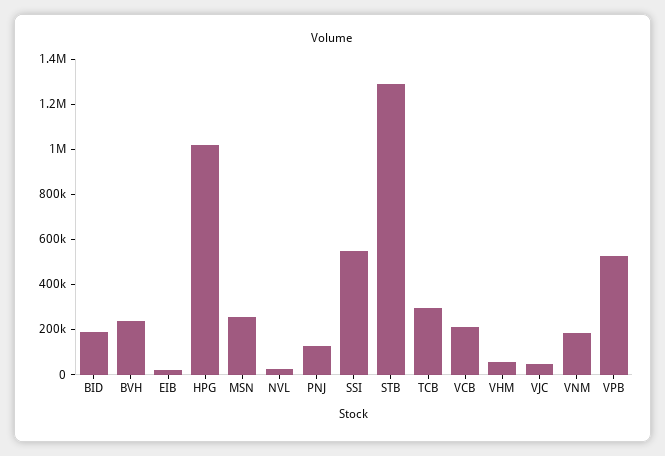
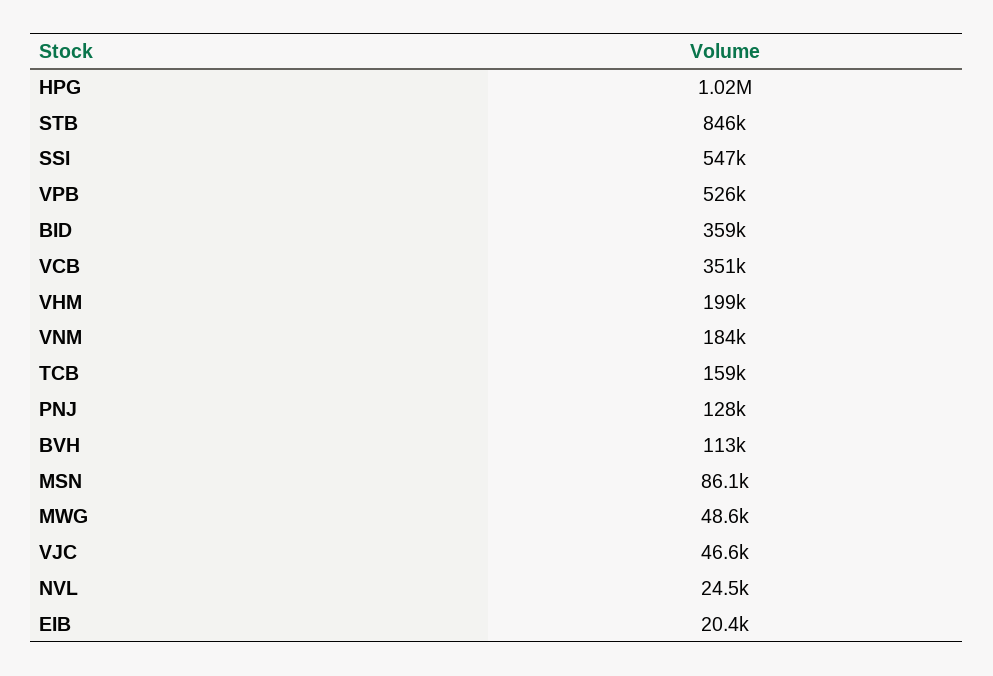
  {
-   "BID": 200000,
+   "BID": 359000,
-   "BVH": 250000,
+   "BVH": 113000,
    "EIB": 20400,
    "HPG": 1020000,
-   "MSN": 250000,
+   "MSN": 86100,
    "NVL": 24500,
    "PNJ": 128000,
    "SSI": 547000,
-   "STB": 1300000,
+   "STB": 846000,
-   "TCB": 300000,
+   "TCB": 159000,
-   "VCB": 200000,
+   "VCB": 351000,
-   "VHM": 50000,
+   "VHM": 199000,
    "VJC": 46600,
    "VNM": 184000,
-   "VPB": 526000
+   "VPB": 526000,
+   "MWG": 48600
  }

